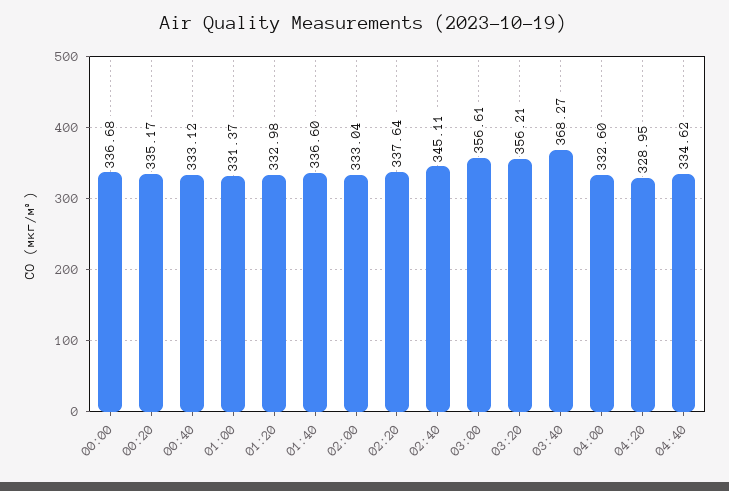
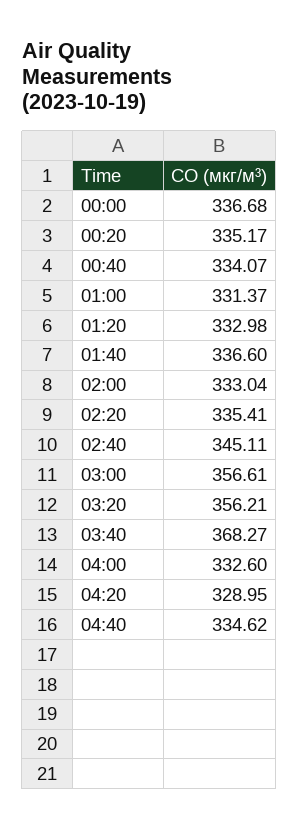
  {
    "00:00": 336.68,
    "00:20": 335.17,
-   "00:40": 333.12,
+   "00:40": 334.07,
    "01:00": 331.37,
    "01:20": 332.98,
    "01:40": 336.6,
    "02:00": 333.04,
-   "02:20": 337.64,
+   "02:20": 335.41,
    "02:40": 345.11,
    "03:00": 356.61,
    "03:20": 356.21,
    "03:40": 368.27,
    "04:00": 332.6,
    "04:20": 328.95,
    "04:40": 334.62
  }

